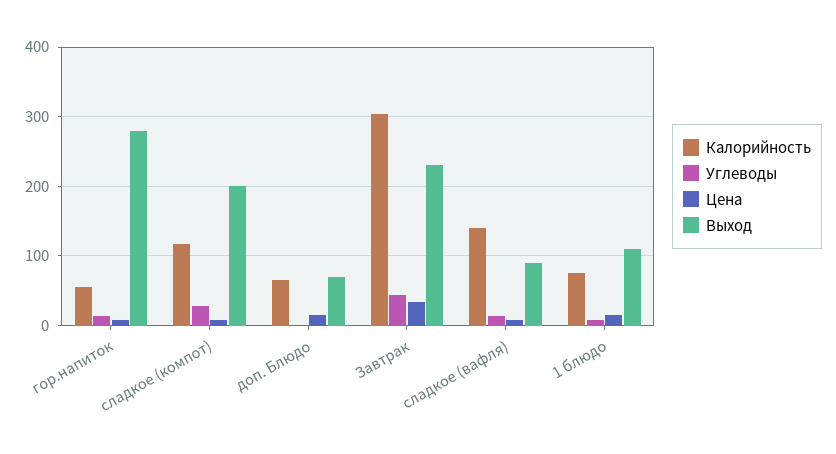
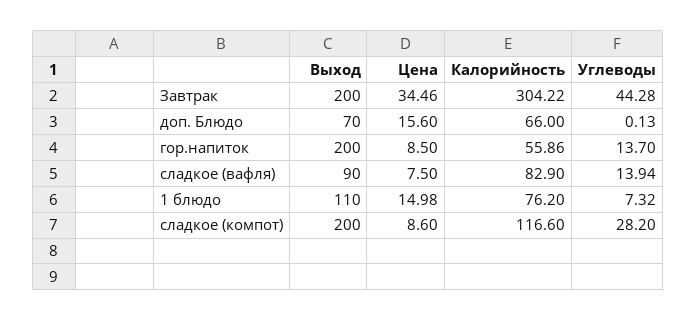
  {
    "Калорийность": {
      "гор.напиток": 55.86,
      "сладкое (компот)": 116.6,
      "доп. Блюдо": 66,
      "Завтрак": 304.22,
-     "сладкое (вафля)": 140,
+     "сладкое (вафля)": 82.9,
      "1 блюдо": 76.2
    },
    "Углеводы": {
      "гор.напиток": 13.7,
      "сладкое (компот)": 28.2,
      "доп. Блюдо": 0.13,
      "Завтрак": 44.28,
      "сладкое (вафля)": 13.94,
      "1 блюдо": 7.32
    },
    "Цена": {
      "гор.напиток": 8.5,
      "сладкое (компот)": 8.6,
      "доп. Блюдо": 15.6,
      "Завтрак": 34.46,
      "сладкое (вафля)": 7.5,
      "1 блюдо": 14.98
    },
    "Выход": {
-     "гор.напиток": 280,
+     "гор.напиток": 200,
      "сладкое (компот)": 200,
      "доп. Блюдо": 70,
-     "Завтрак": 230,
+     "Завтрак": 200,
      "сладкое (вафля)": 90,
      "1 блюдо": 110
    }
  }

